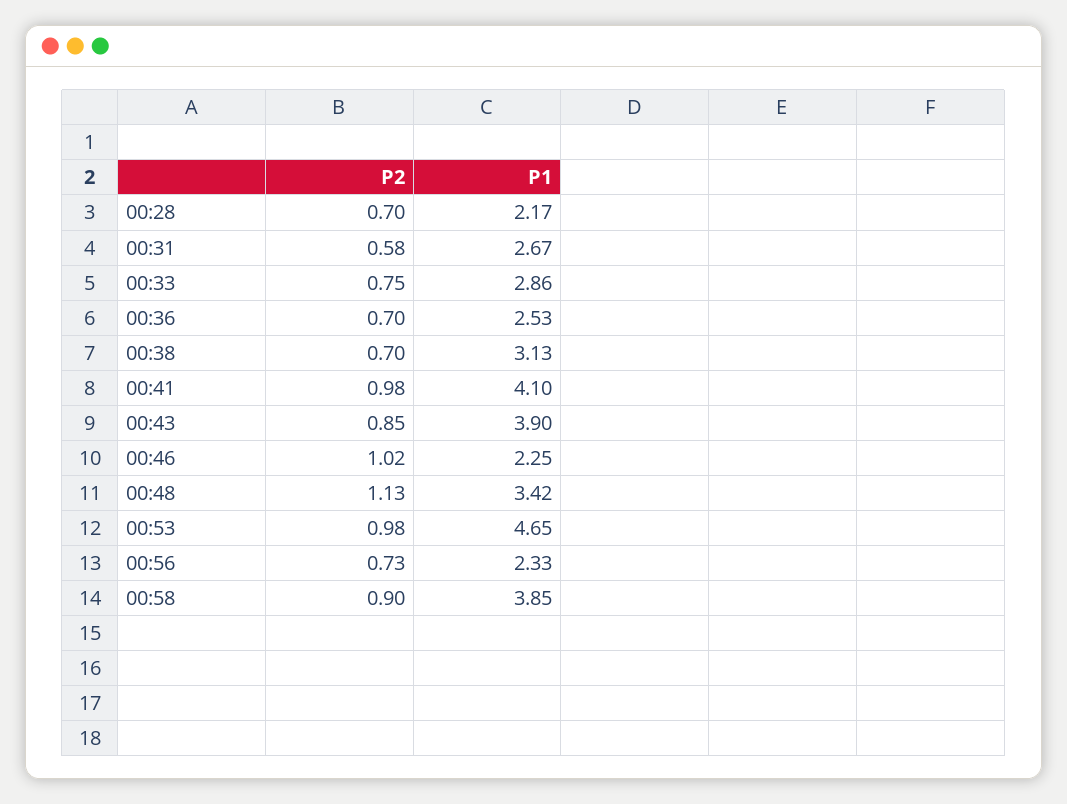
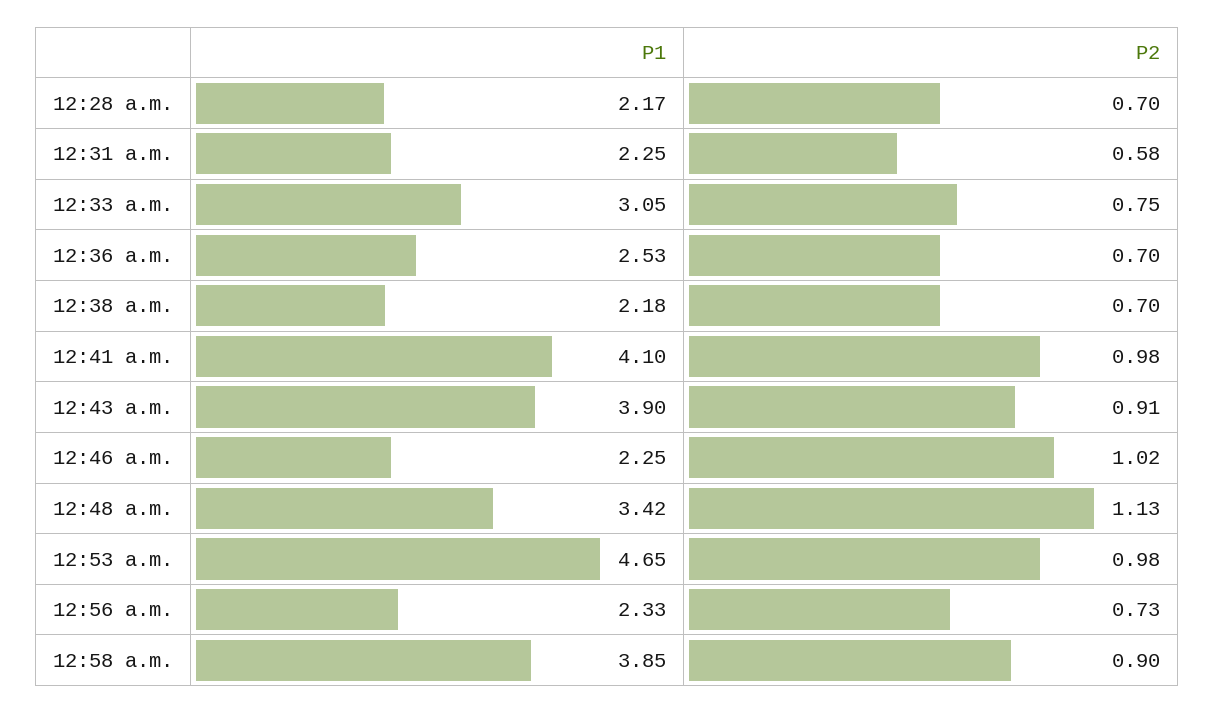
  {
    "P2": {
      "00:28": 0.7,
      "00:31": 0.58,
      "00:33": 0.75,
      "00:36": 0.7,
      "00:38": 0.7,
      "00:41": 0.98,
-     "00:43": 0.85,
+     "00:43": 0.91,
      "00:46": 1.02,
      "00:48": 1.13,
      "00:53": 0.98,
      "00:56": 0.73,
      "00:58": 0.9
    },
    "P1": {
      "00:28": 2.17,
-     "00:31": 2.67,
+     "00:31": 2.25,
-     "00:33": 2.86,
+     "00:33": 3.05,
      "00:36": 2.53,
-     "00:38": 3.13,
+     "00:38": 2.18,
      "00:41": 4.1,
      "00:43": 3.9,
      "00:46": 2.25,
      "00:48": 3.42,
      "00:53": 4.65,
      "00:56": 2.33,
      "00:58": 3.85
    }
  }

